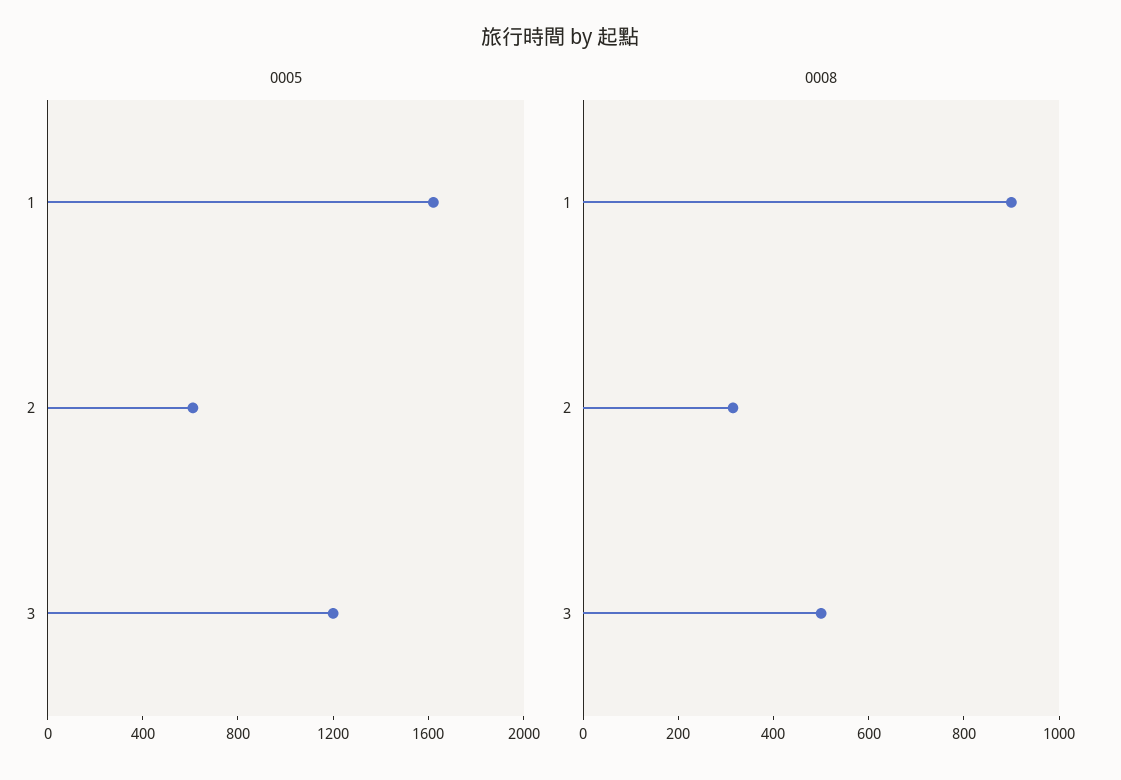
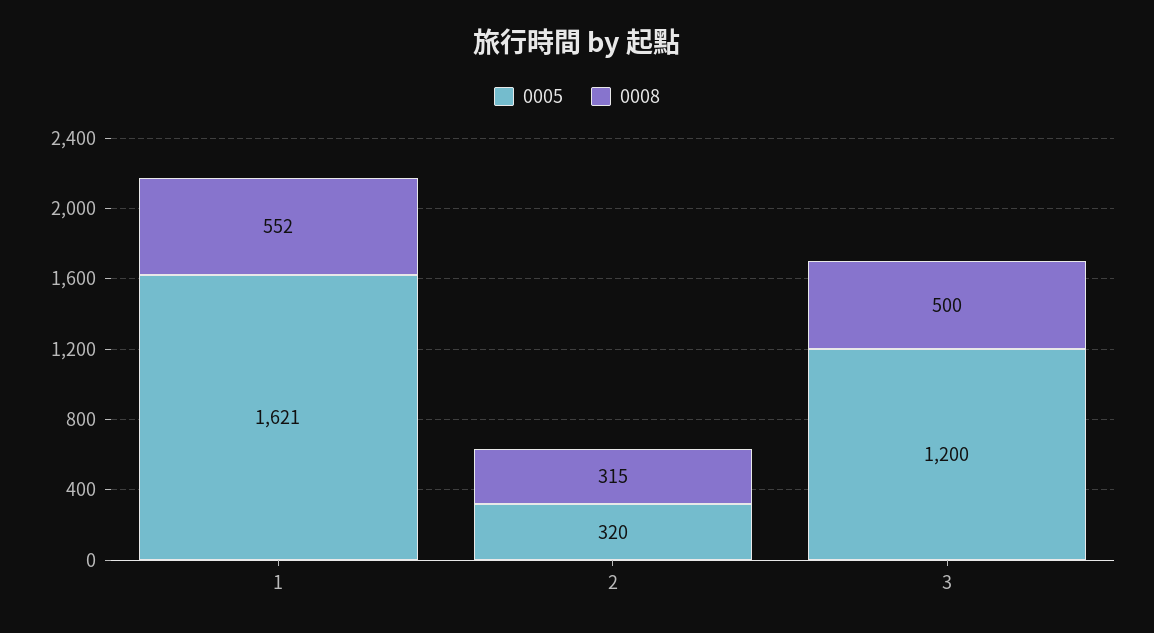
  {
    "0005": {
      "1": 1621,
-     "2": 600,
+     "2": 320,
      "3": 1200
    },
    "0008": {
-     "1": 900,
+     "1": 552,
      "2": 315,
      "3": 500
    }
  }

